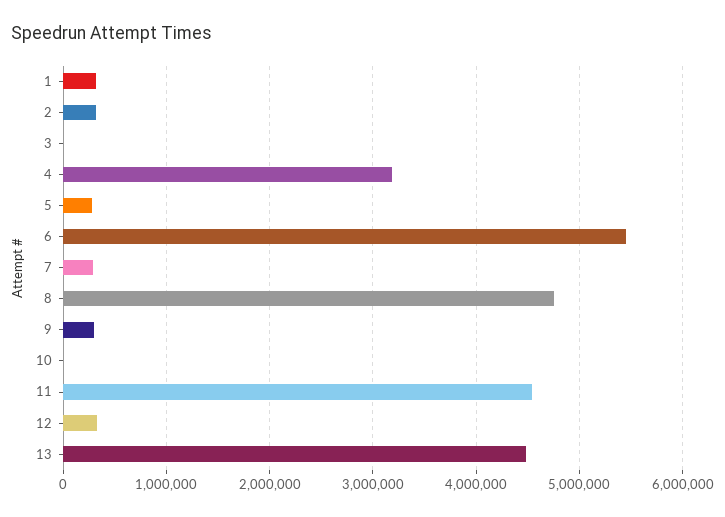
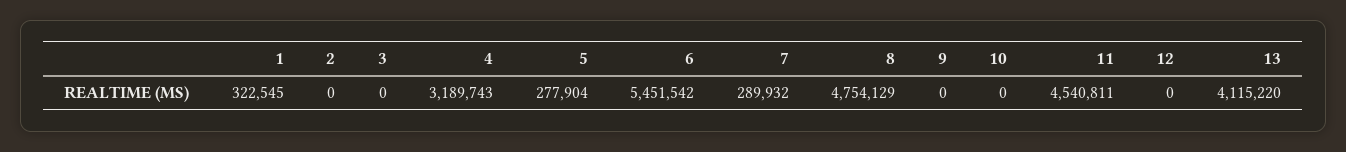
  {
    "1": 322545,
-   "2": 300000,
+   "2": 0,
    "3": 0,
    "4": 3189743,
    "5": 277904,
    "6": 5451542,
    "7": 289932,
    "8": 4754129,
-   "9": 300000,
+   "9": 0,
    "10": 0,
    "11": 4540811,
-   "12": 300000,
+   "12": 0,
-   "13": 4500000
+   "13": 4115220
  }

